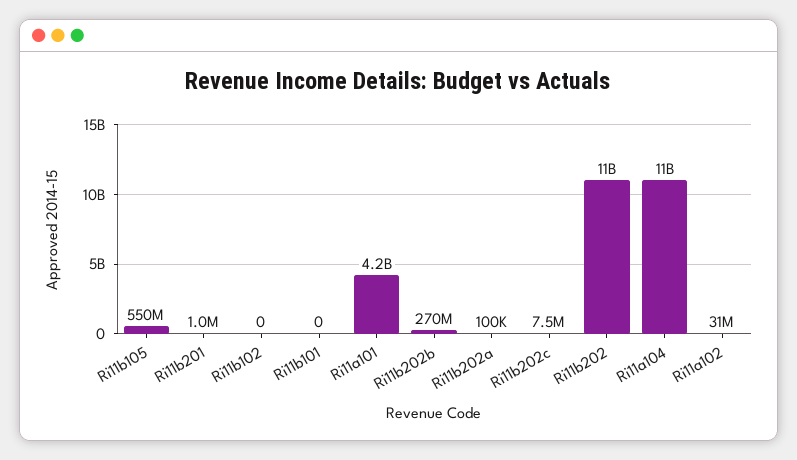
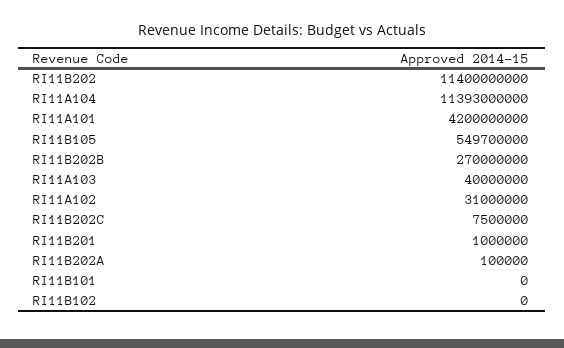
  {
    "Ri11b105": 549700000,
    "Ri11b201": 1000000,
    "Ri11b102": 0,
    "Ri11b101": 0,
    "Ri11a101": 4200000000,
    "Ri11b202b": 270000000,
    "Ri11b202a": 100000,
    "Ri11b202c": 7500000,
    "Ri11b202": 11400000000,
    "Ri11a104": 11393000000,
-   "Ri11a102": 31000000
+   "Ri11a102": 31000000,
+   "RI11A103": 40000000
  }

